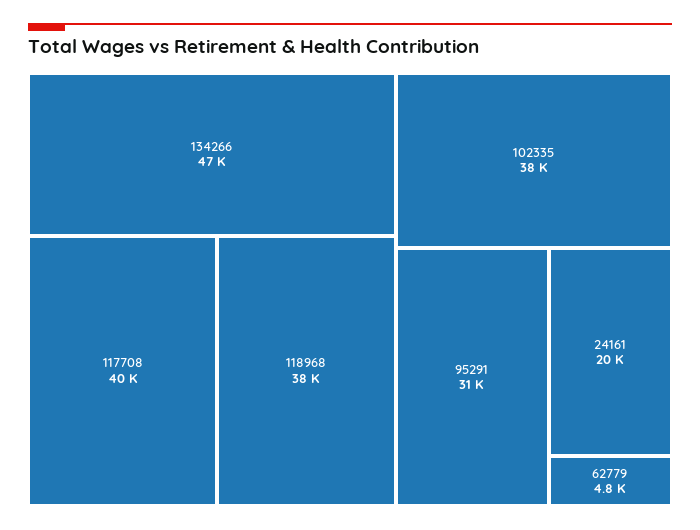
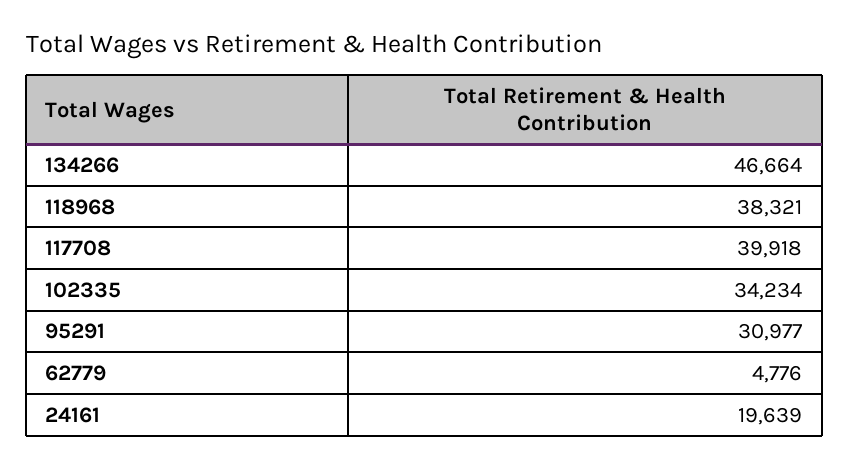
  {
    "134266": 46664,
    "117708": 39918,
    "118968": 38321,
-   "102335": 38000,
+   "102335": 34234,
    "95291": 30977,
    "24161": 19639,
    "62779": 4776
  }

